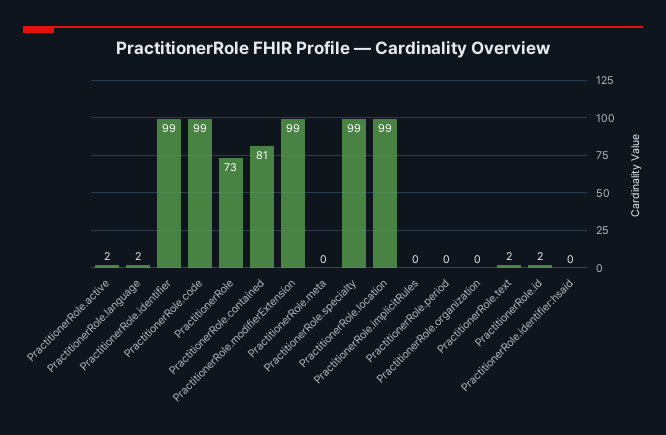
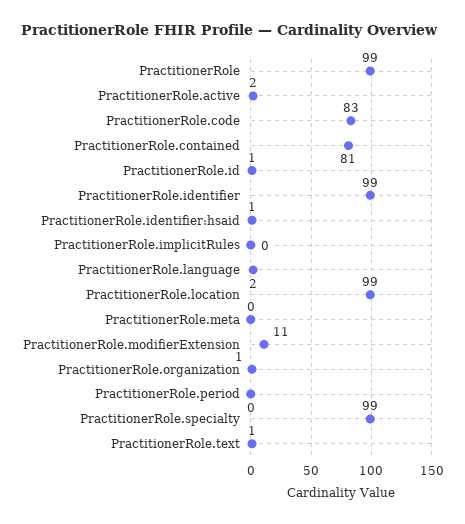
  {
    "PractitionerRole.active": 2,
    "PractitionerRole.language": 2,
    "PractitionerRole.identifier": 99,
-   "PractitionerRole.code": 99,
+   "PractitionerRole.code": 83,
-   "PractitionerRole": 73,
+   "PractitionerRole": 99,
    "PractitionerRole.contained": 81,
-   "PractitionerRole.modifierExtension": 99,
+   "PractitionerRole.modifierExtension": 11,
    "PractitionerRole.meta": 0,
    "PractitionerRole.specialty": 99,
    "PractitionerRole.location": 99,
    "PractitionerRole.implicitRules": 0,
    "PractitionerRole.period": 0,
-   "PractitionerRole.organization": 0,
+   "PractitionerRole.organization": 1,
-   "PractitionerRole.text": 2,
+   "PractitionerRole.text": 1,
-   "PractitionerRole.id": 2,
+   "PractitionerRole.id": 1,
-   "PractitionerRole.identifier:hsaid": 0
+   "PractitionerRole.identifier:hsaid": 1
  }

